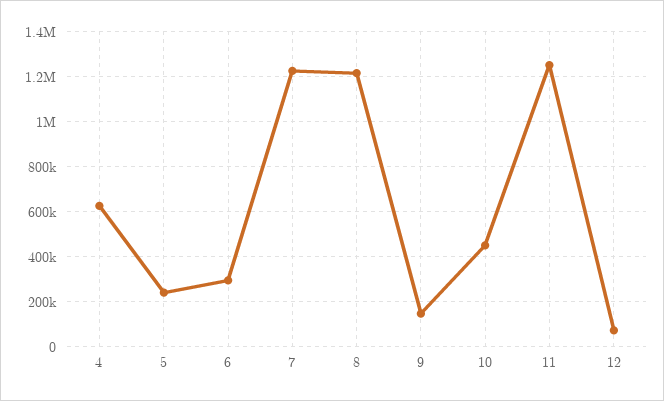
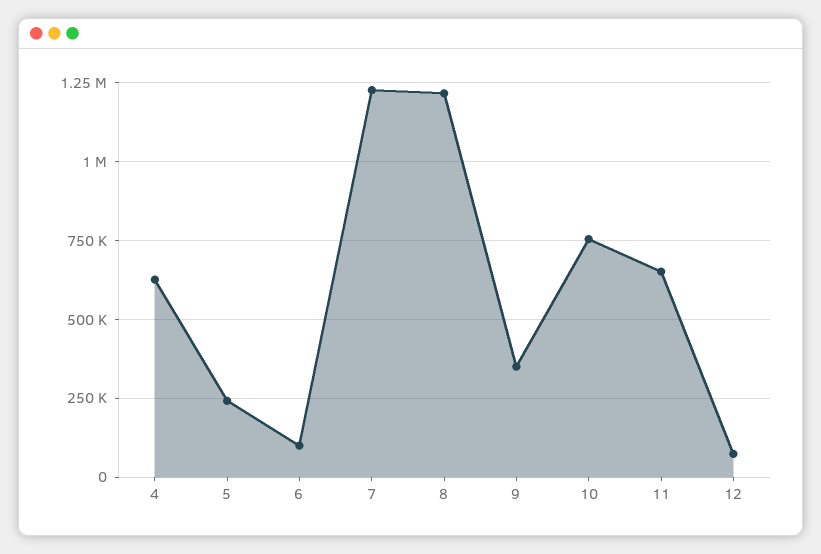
  {
    "4": 625000,
    "5": 250000,
-   "6": 300000,
+   "6": 100000,
    "7": 1225000,
    "8": 1225000,
-   "9": 150000,
+   "9": 350000,
-   "10": 450000,
+   "10": 750000,
-   "11": 1250000,
+   "11": 650000,
    "12": 75000
  }

